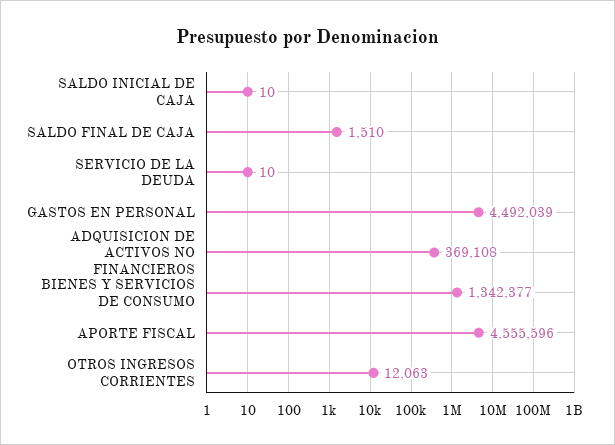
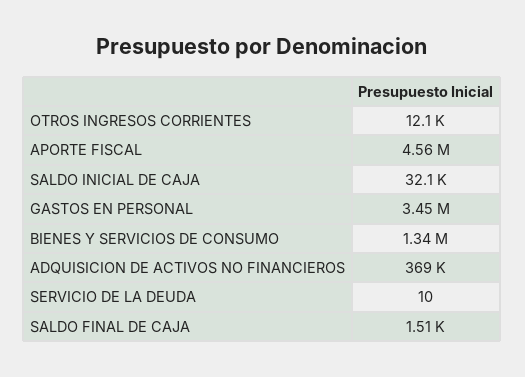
  {
-   "SALDO INICIAL DE CAJA": 10,
+   "SALDO INICIAL DE CAJA": 32100,
    "SALDO FINAL DE CAJA": 1510,
    "SERVICIO DE LA DEUDA": 10,
-   "GASTOS EN PERSONAL": 4492039,
+   "GASTOS EN PERSONAL": 3450000,
    "ADQUISICION DE ACTIVOS NO FINANCIEROS": 369108,
    "BIENES Y SERVICIOS DE CONSUMO": 1342377,
    "APORTE FISCAL": 4555596,
    "OTROS INGRESOS CORRIENTES": 12063
  }

